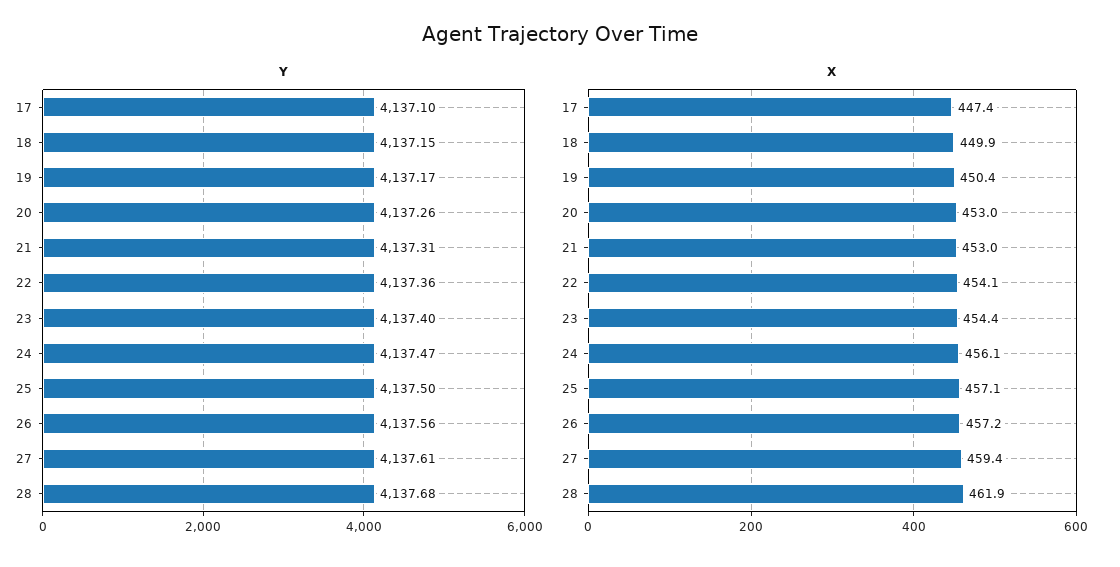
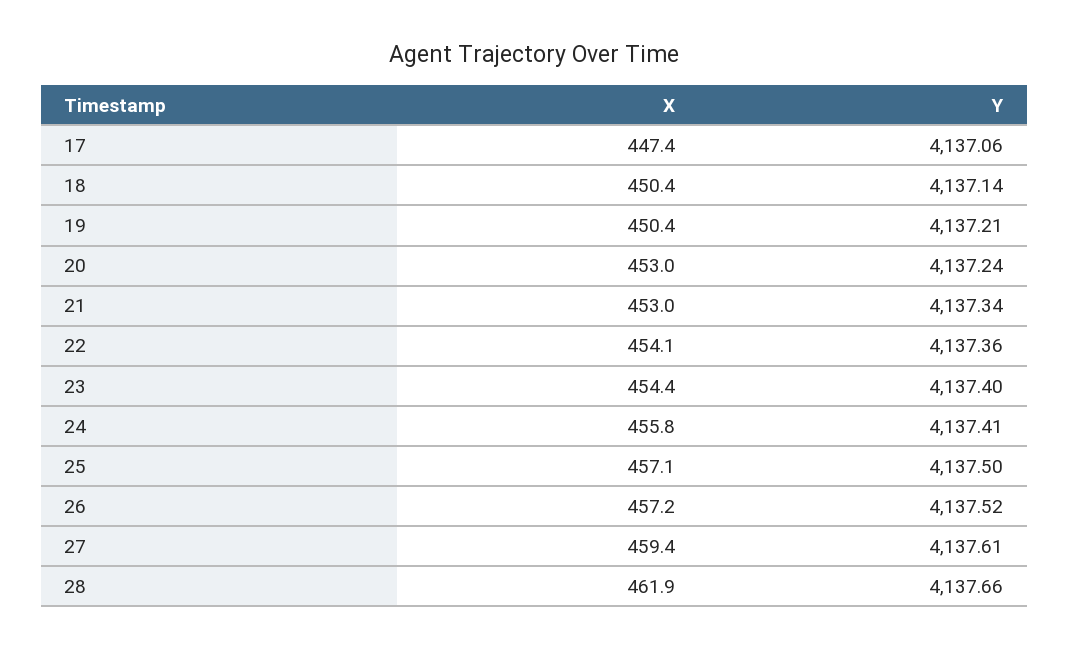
  {
    "Y": {
-     "17": 4137.1,
+     "17": 4137.06,
-     "18": 4137.15,
+     "18": 4137.14,
-     "19": 4137.17,
+     "19": 4137.21,
-     "20": 4137.26,
+     "20": 4137.24,
-     "21": 4137.31,
+     "21": 4137.34,
      "22": 4137.36,
      "23": 4137.4,
-     "24": 4137.47,
+     "24": 4137.41,
      "25": 4137.5,
-     "26": 4137.56,
+     "26": 4137.52,
      "27": 4137.61,
-     "28": 4137.68
+     "28": 4137.66
    },
    "X": {
      "17": 447.4,
-     "18": 449.9,
+     "18": 450.4,
      "19": 450.4,
      "20": 453,
      "21": 453,
      "22": 454.1,
      "23": 454.4,
-     "24": 456.1,
+     "24": 455.8,
      "25": 457.1,
      "26": 457.2,
      "27": 459.4,
      "28": 461.9
    }
  }

